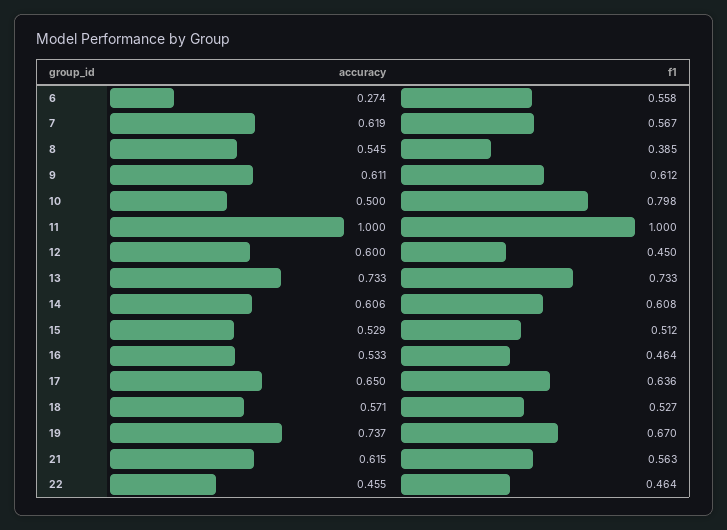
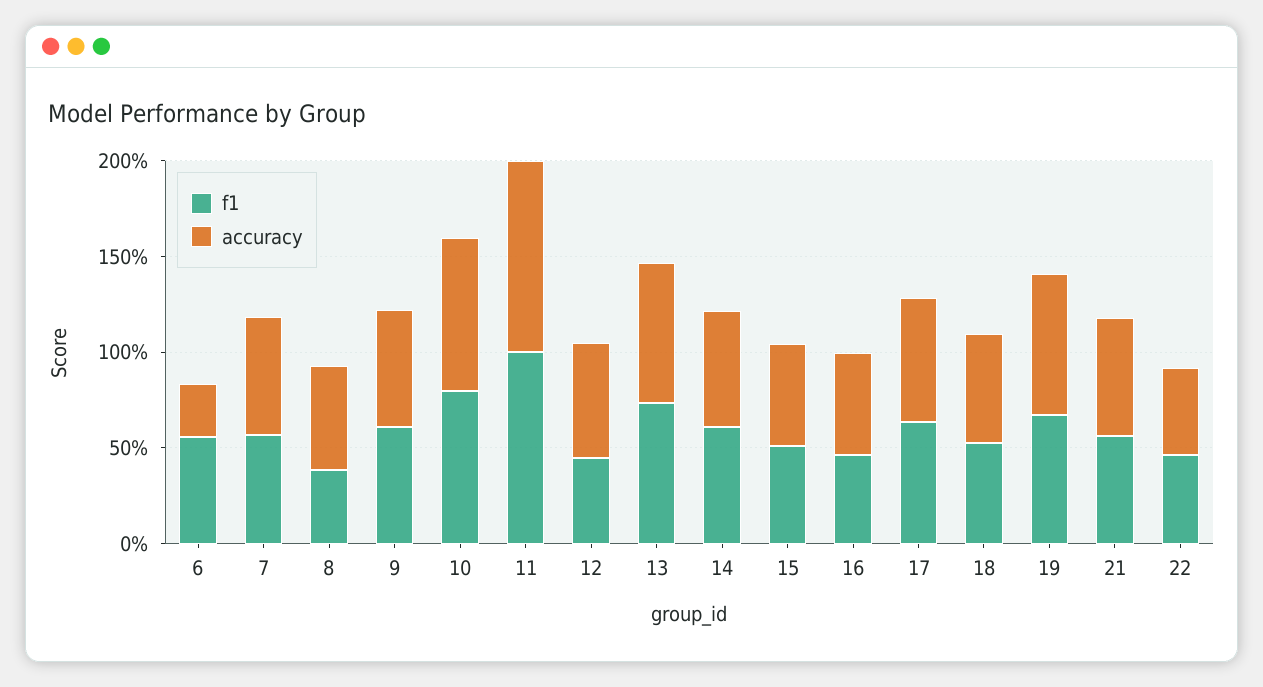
  {
    "accuracy": {
      "6": 0.274,
      "7": 0.619,
      "8": 0.545,
      "9": 0.611,
-     "10": 0.5,
+     "10": 0.8,
      "11": 1,
      "12": 0.6,
      "13": 0.733,
      "14": 0.606,
      "15": 0.529,
      "16": 0.533,
      "17": 0.65,
      "18": 0.571,
      "19": 0.737,
      "21": 0.615,
      "22": 0.455
    },
    "f1": {
      "6": 0.558,
      "7": 0.567,
      "8": 0.385,
      "9": 0.612,
      "10": 0.798,
      "11": 1,
      "12": 0.45,
      "13": 0.733,
      "14": 0.608,
      "15": 0.512,
      "16": 0.464,
      "17": 0.636,
      "18": 0.527,
      "19": 0.67,
      "21": 0.563,
      "22": 0.464
    }
  }

